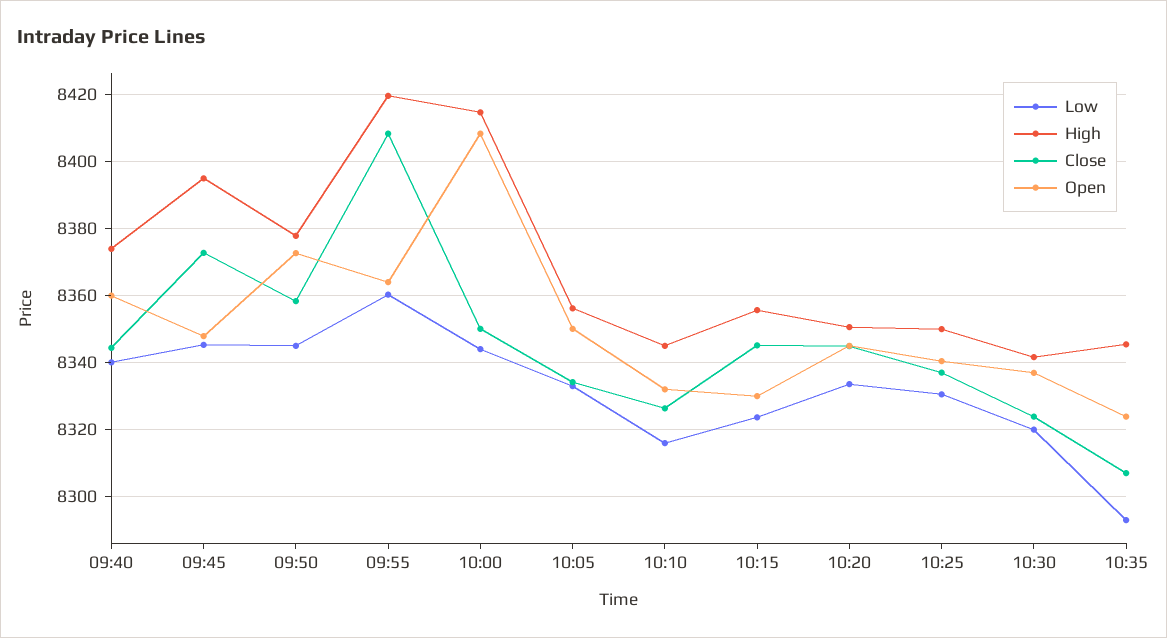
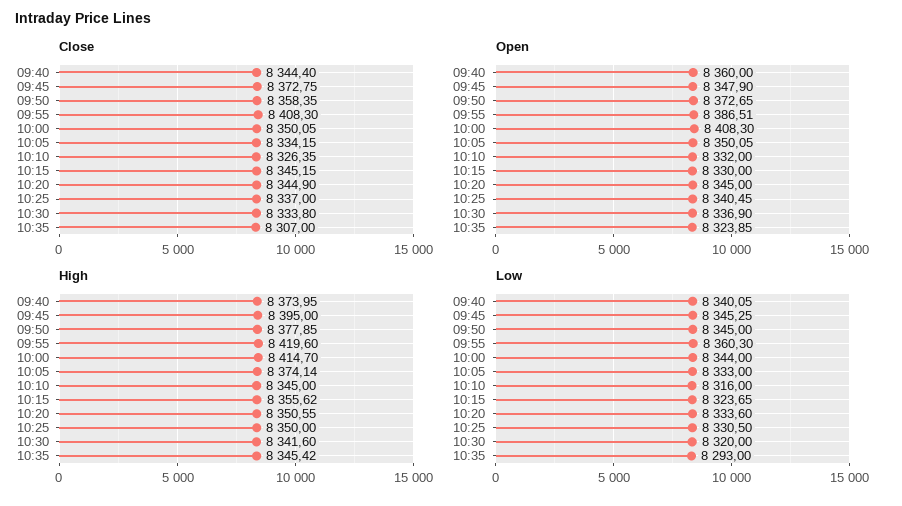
  {
    "Low": {
      "09:40": 8340.05,
      "09:45": 8345.25,
      "09:50": 8345,
      "09:55": 8360.3,
      "10:00": 8344,
      "10:05": 8333,
      "10:10": 8316,
      "10:15": 8323.65,
      "10:20": 8333.6,
      "10:25": 8330.5,
      "10:30": 8320,
      "10:35": 8293
    },
    "High": {
      "09:40": 8373.95,
      "09:45": 8395,
      "09:50": 8377.85,
      "09:55": 8419.6,
      "10:00": 8414.7,
-     "10:05": 8356,
+     "10:05": 8374.14,
      "10:10": 8345,
      "10:15": 8355.62,
      "10:20": 8350.55,
      "10:25": 8350,
      "10:30": 8341.6,
      "10:35": 8345.42
    },
    "Close": {
      "09:40": 8344.4,
      "09:45": 8372.75,
      "09:50": 8358.35,
      "09:55": 8408.3,
      "10:00": 8350.05,
      "10:05": 8334.15,
      "10:10": 8326.35,
      "10:15": 8345.15,
      "10:20": 8344.9,
      "10:25": 8337,
-     "10:30": 8324,
+     "10:30": 8333.8,
      "10:35": 8307
    },
    "Open": {
      "09:40": 8360,
      "09:45": 8347.9,
      "09:50": 8372.65,
-     "09:55": 8364,
+     "09:55": 8386.51,
      "10:00": 8408.3,
      "10:05": 8350.05,
      "10:10": 8332,
      "10:15": 8330,
      "10:20": 8345,
      "10:25": 8340.45,
      "10:30": 8336.9,
      "10:35": 8323.85
    }
  }

